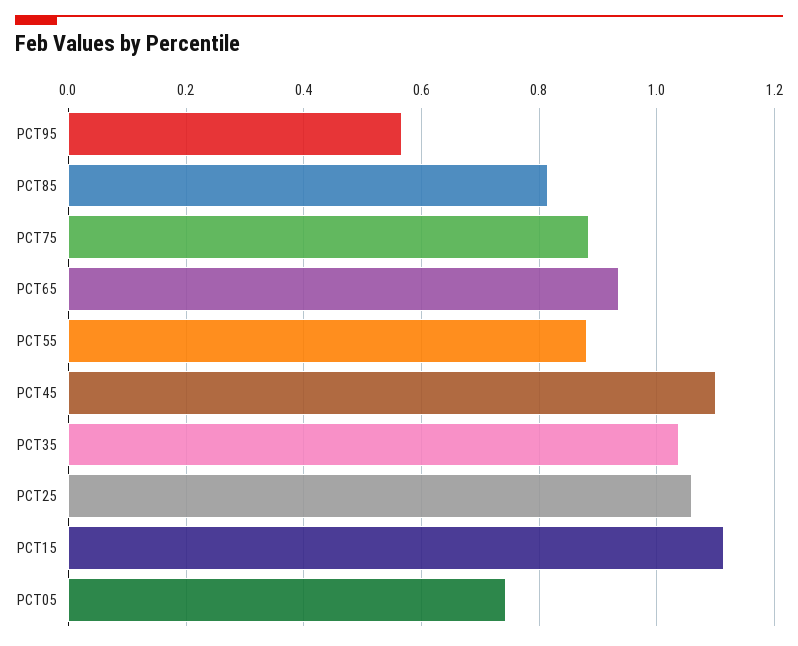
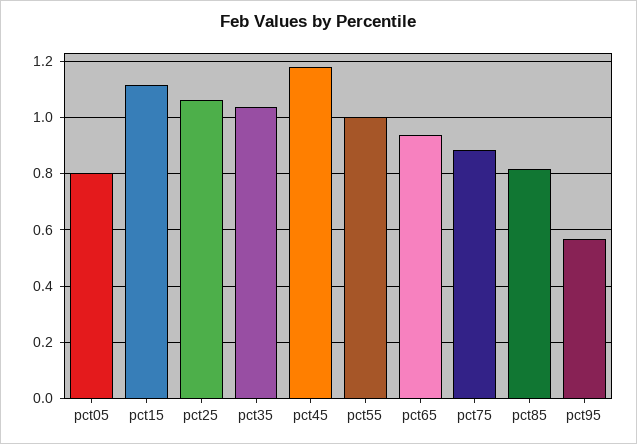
  {
    "PCT95": 0.56,
    "PCT85": 0.82,
    "PCT75": 0.88,
    "PCT65": 0.94,
-   "PCT55": 0.88,
+   "PCT55": 1,
-   "PCT45": 1.1,
+   "PCT45": 1.175,
    "PCT35": 1.04,
    "PCT25": 1.06,
    "PCT15": 1.12,
-   "PCT05": 0.74
+   "PCT05": 0.8
  }

